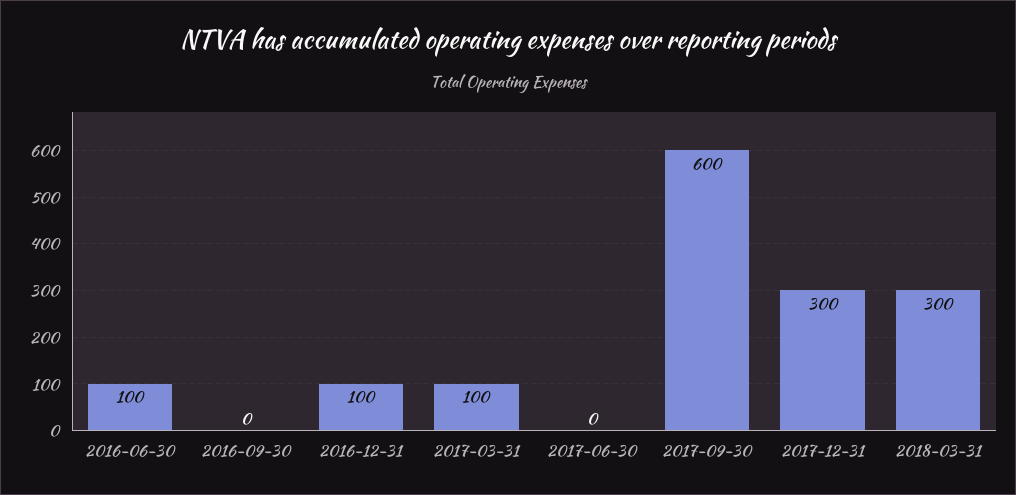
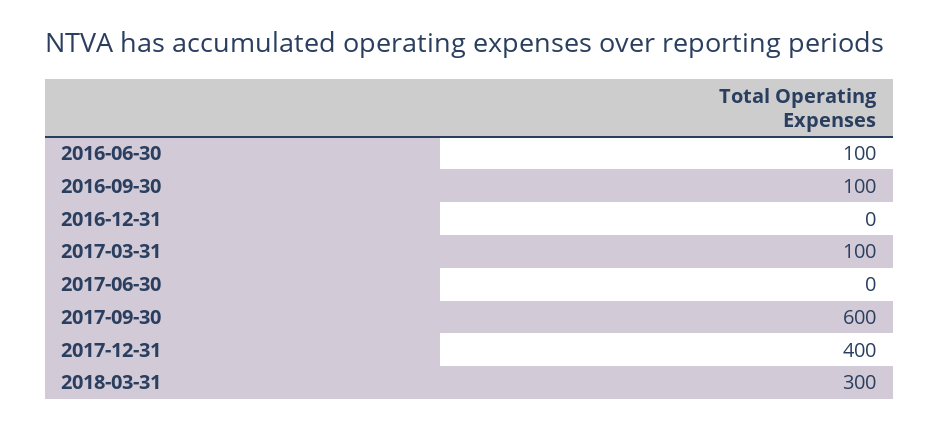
  {
    "2016-06-30": 100,
-   "2016-09-30": 0,
+   "2016-09-30": 100,
-   "2016-12-31": 100,
+   "2016-12-31": 0,
    "2017-03-31": 100,
    "2017-06-30": 0,
    "2017-09-30": 600,
-   "2017-12-31": 300,
+   "2017-12-31": 400,
    "2018-03-31": 300
  }

